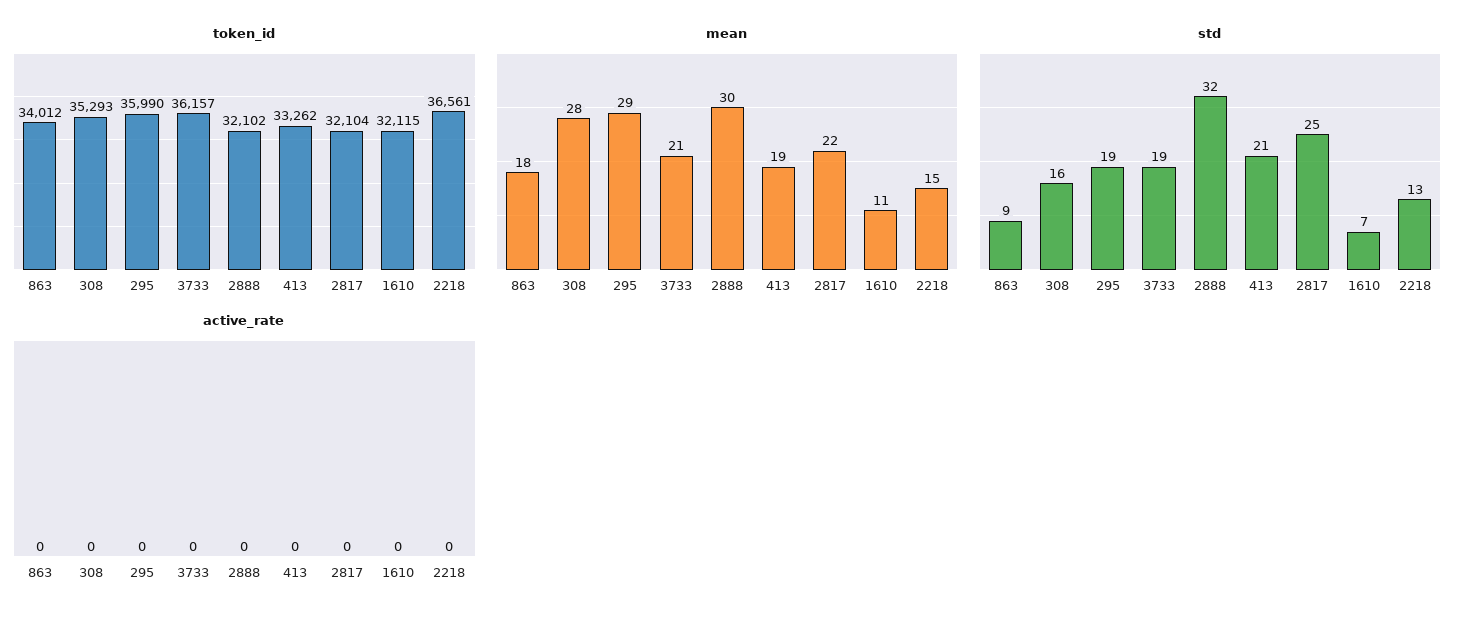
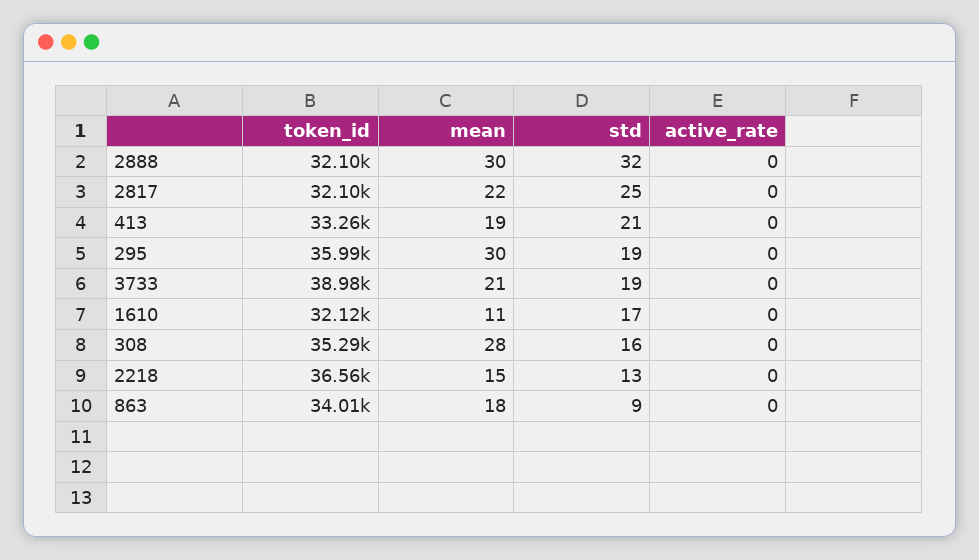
  {
    "token_id": {
      "863": 34012,
      "308": 35293,
      "295": 35990,
-     "3733": 36157,
+     "3733": 38980,
      "2888": 32102,
      "413": 33262,
      "2817": 32104,
      "1610": 32115,
      "2218": 36561
    },
    "mean": {
      "863": 18,
      "308": 28,
-     "295": 29,
+     "295": 30,
      "3733": 21,
      "2888": 30,
      "413": 19,
      "2817": 22,
      "1610": 11,
      "2218": 15
    },
    "std": {
      "863": 9,
      "308": 16,
      "295": 19,
      "3733": 19,
      "2888": 32,
      "413": 21,
      "2817": 25,
-     "1610": 7,
+     "1610": 17,
      "2218": 13
    },
    "active_rate": {
      "863": 0,
      "308": 0,
      "295": 0,
      "3733": 0,
      "2888": 0,
      "413": 0,
      "2817": 0,
      "1610": 0,
      "2218": 0
    }
  }

